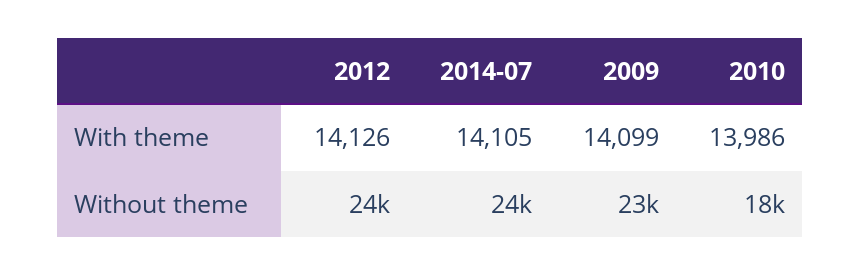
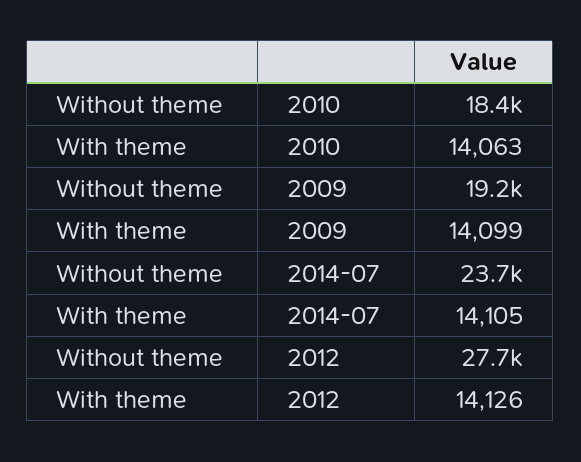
  {
    "2012": {
      "With theme": 14126,
-     "Without theme": 24000
+     "Without theme": 27700
    },
    "2014-07": {
      "With theme": 14105,
      "Without theme": 23700
    },
    "2009": {
      "With theme": 14099,
-     "Without theme": 23000
+     "Without theme": 19200
    },
    "2010": {
-     "With theme": 13986,
+     "With theme": 14063,
      "Without theme": 18400
    }
  }

